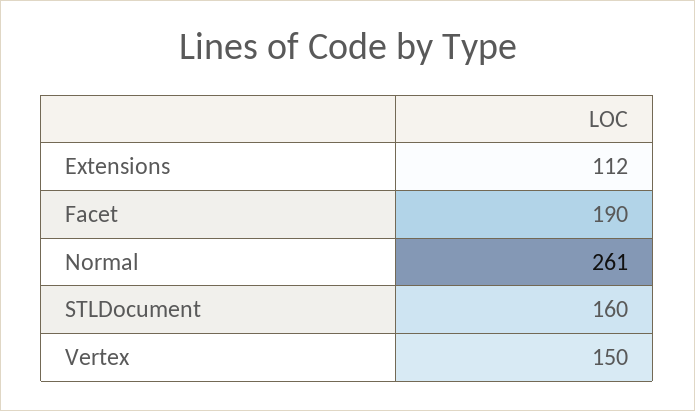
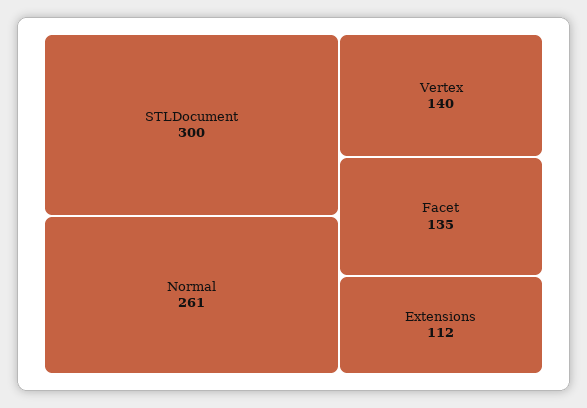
  {
    "Extensions": 112,
-   "Facet": 190,
+   "Facet": 135,
    "Normal": 261,
-   "STLDocument": 160,
+   "STLDocument": 300,
-   "Vertex": 150
+   "Vertex": 140
  }

